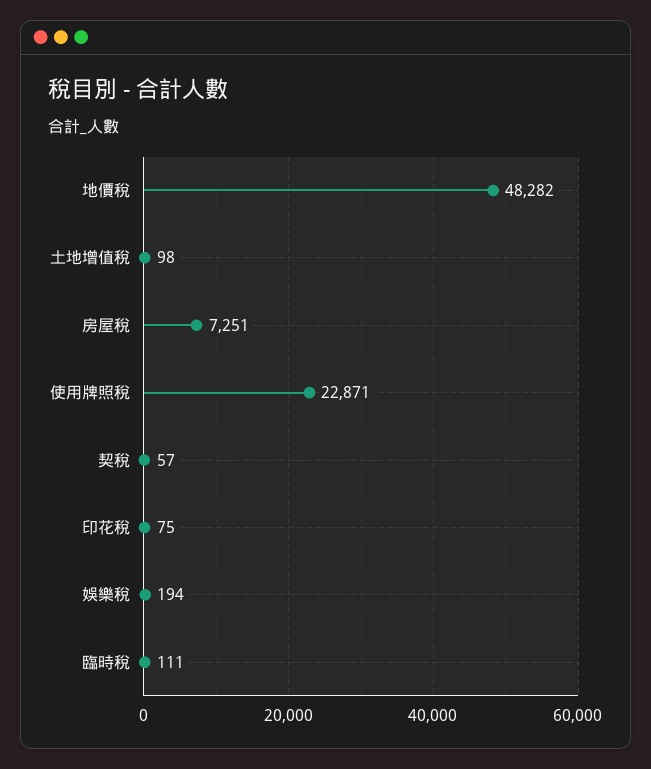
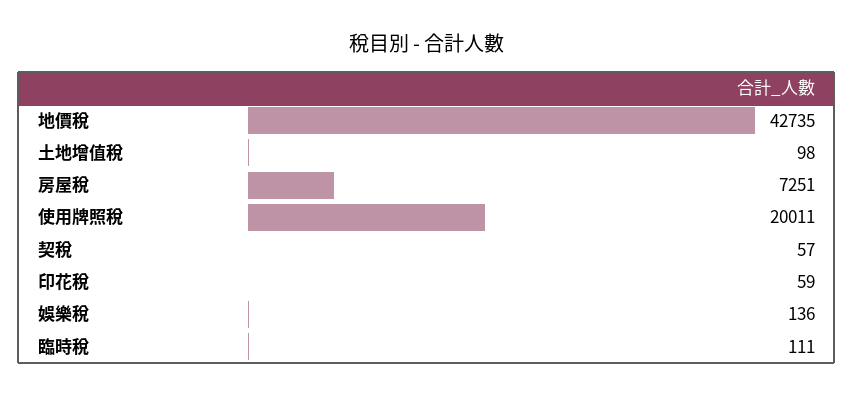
  {
-   "地價稅": 48282,
+   "地價稅": 42735,
    "土地增值稅": 98,
    "房屋稅": 7251,
-   "使用牌照稅": 22871,
+   "使用牌照稅": 20011,
    "契稅": 57,
-   "印花稅": 75,
+   "印花稅": 59,
-   "娛樂稅": 194,
+   "娛樂稅": 136,
    "臨時稅": 111
  }

